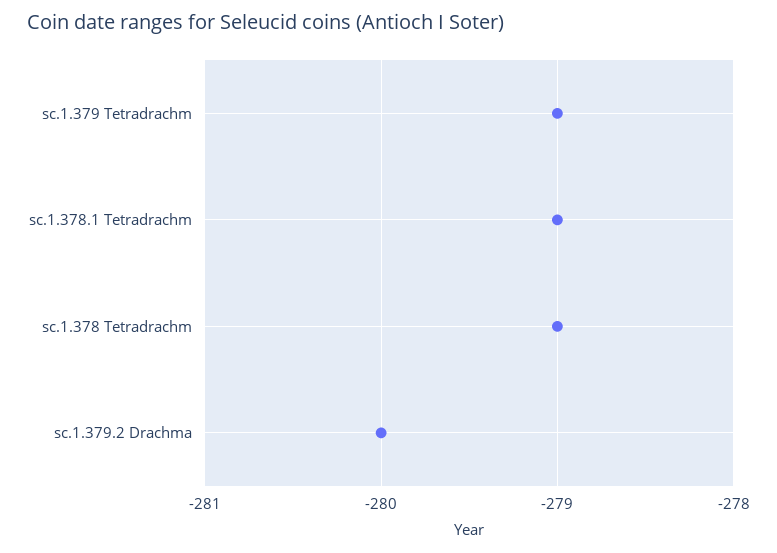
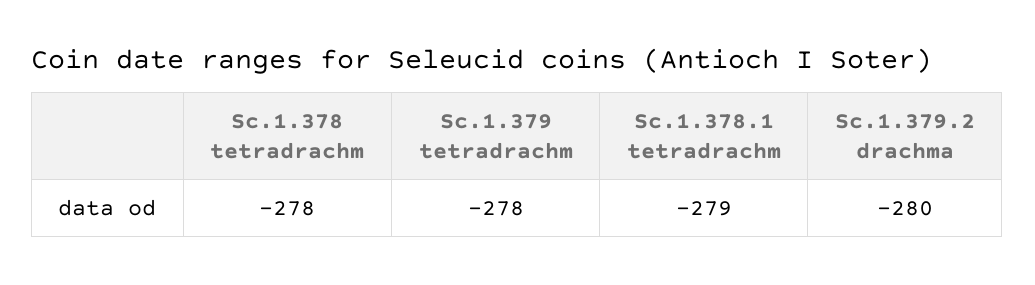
  {
-   "sc.1.379 Tetradrachm": -279,
+   "sc.1.379 Tetradrachm": -278,
    "sc.1.378.1 Tetradrachm": -279,
-   "sc.1.378 Tetradrachm": -279,
+   "sc.1.378 Tetradrachm": -278,
    "sc.1.379.2 Drachma": -280
  }

